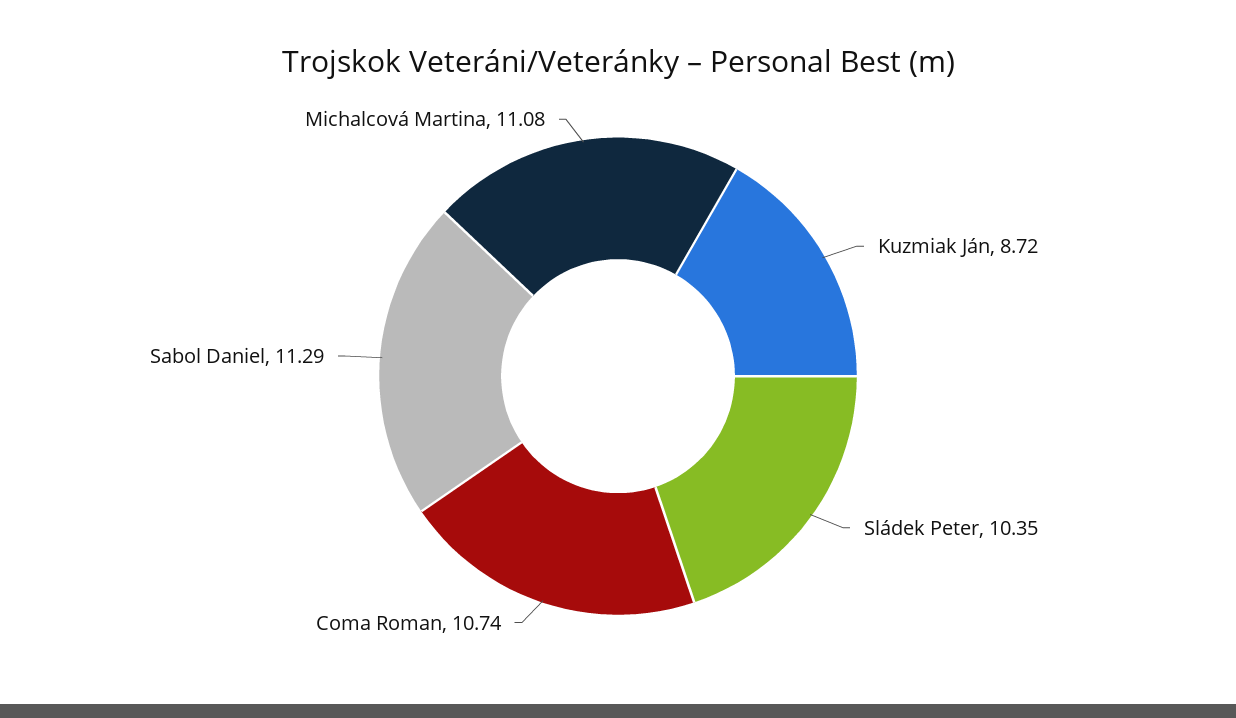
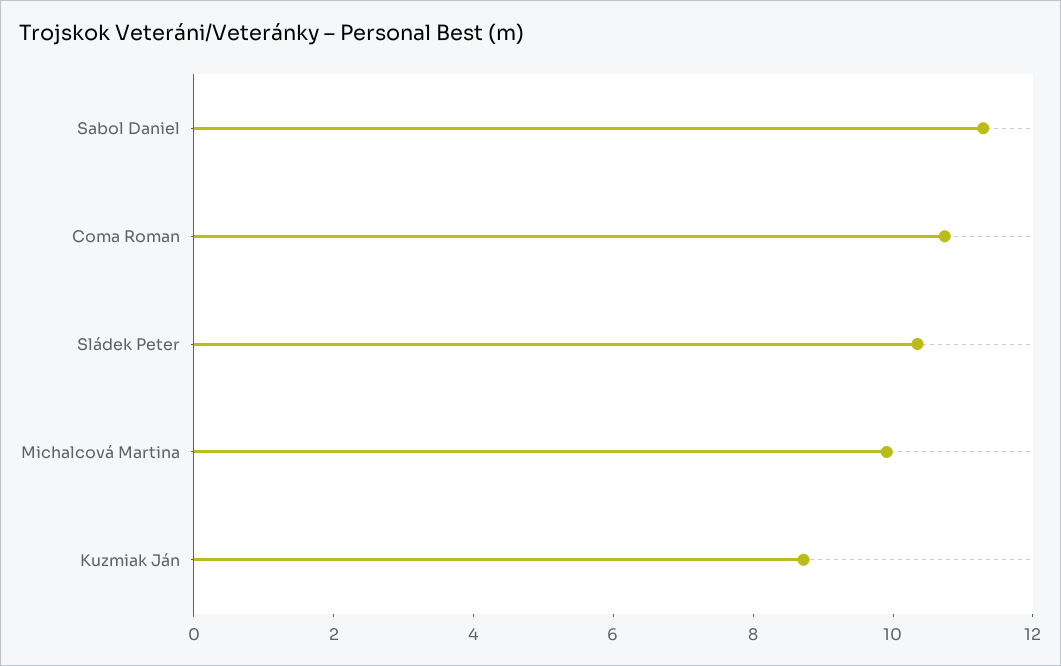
  {
    "Kuzmiak Ján": 8.72,
    "Sládek Peter": 10.35,
    "Coma Roman": 10.74,
    "Sabol Daniel": 11.29,
-   "Michalcová Martina": 11.08
+   "Michalcová Martina": 10
  }

